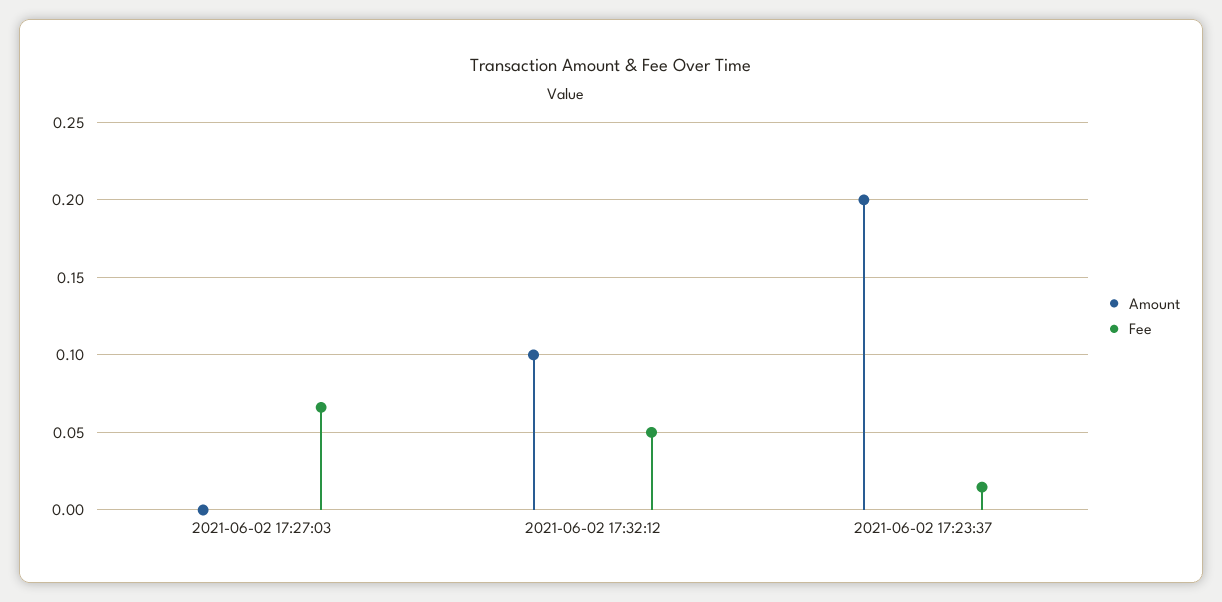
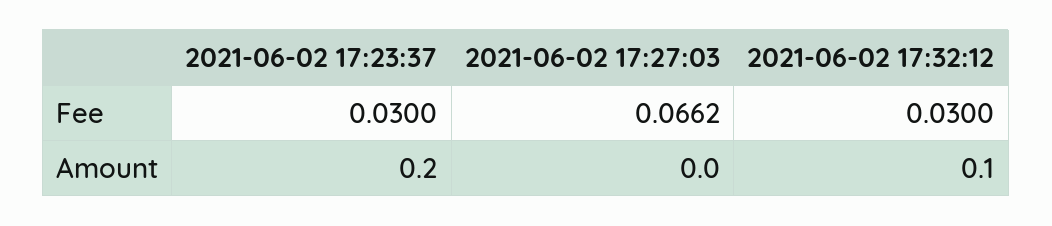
  {
    "Amount": {
      "2021-06-02 17:27:03": 0,
      "2021-06-02 17:32:12": 0.1,
      "2021-06-02 17:23:37": 0.2
    },
    "Fee": {
      "2021-06-02 17:27:03": 0.0662,
-     "2021-06-02 17:32:12": 0.05,
+     "2021-06-02 17:32:12": 0.03,
-     "2021-06-02 17:23:37": 0.015
+     "2021-06-02 17:23:37": 0.03
    }
  }

